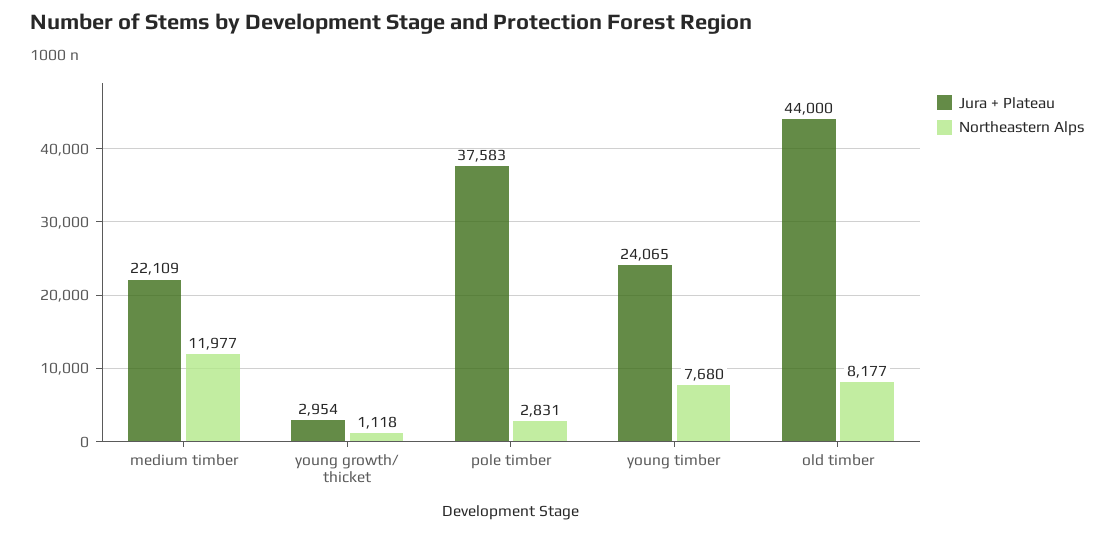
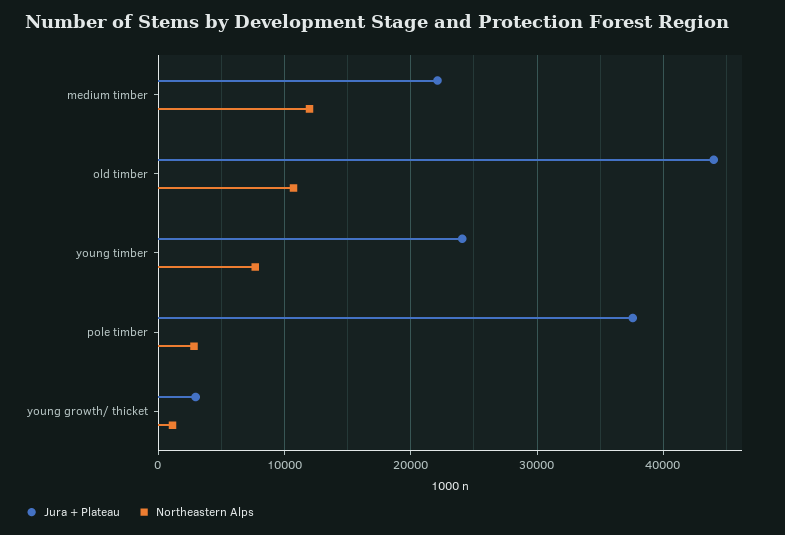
  {
    "Jura + Plateau": {
      "medium timber": 22109,
      "young growth/ thicket": 2954,
      "pole timber": 37583,
      "young timber": 24065,
      "old timber": 44000
    },
    "Northeastern Alps": {
      "medium timber": 11977,
      "young growth/ thicket": 1118,
      "pole timber": 2831,
      "young timber": 7680,
-     "old timber": 8177
+     "old timber": 11000
    }
  }

